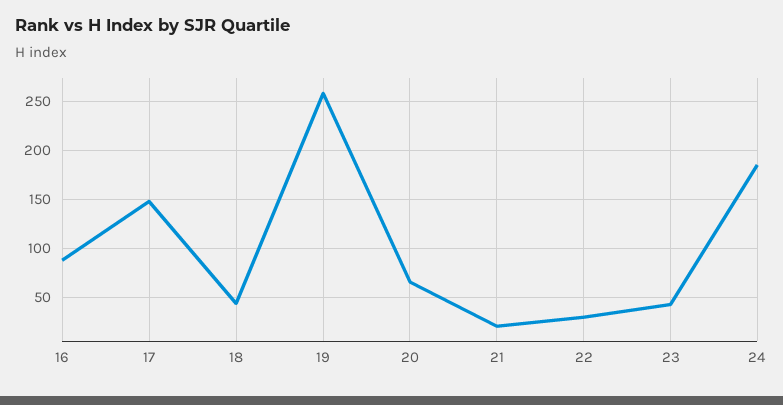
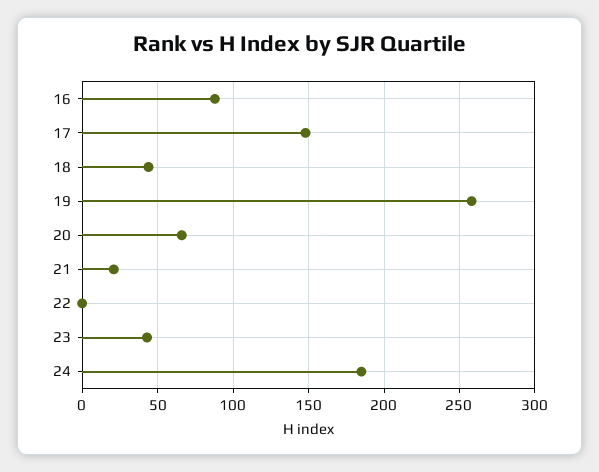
  {
    "16": 90,
    "17": 150,
    "18": 45,
    "19": 260,
    "20": 65,
    "21": 20,
-   "22": 30,
+   "22": 0,
    "23": 45,
    "24": 185
  }

